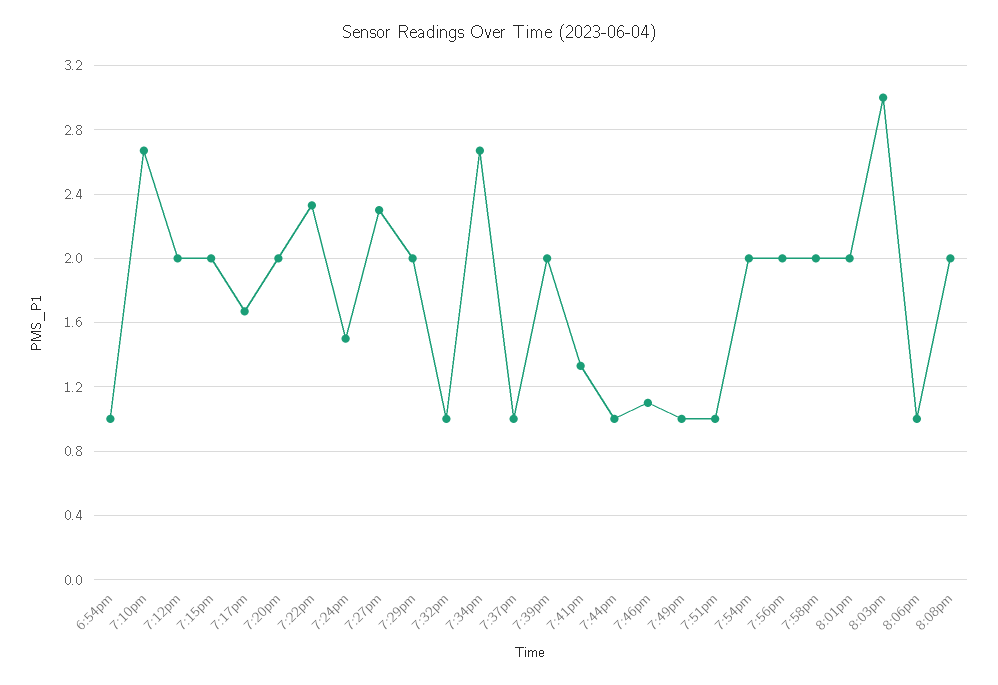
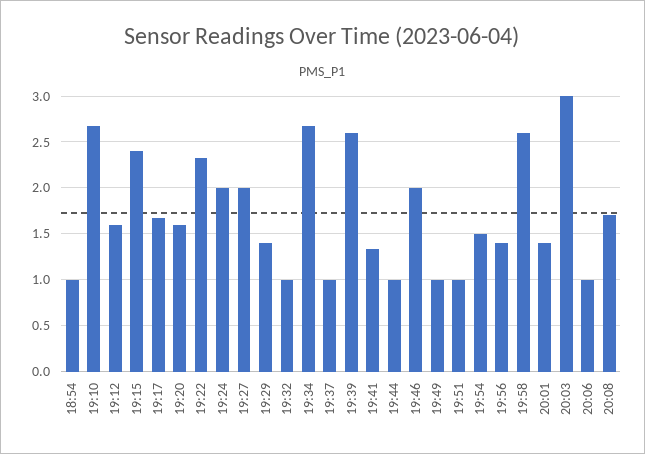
  {
    "6:54pm": 1,
    "7:10pm": 2.65,
-   "7:12pm": 2,
+   "7:12pm": 1.6,
-   "7:15pm": 2,
+   "7:15pm": 2.4,
    "7:17pm": 1.65,
-   "7:20pm": 2,
+   "7:20pm": 1.6,
    "7:22pm": 2.35,
-   "7:24pm": 1.5,
+   "7:24pm": 2,
-   "7:27pm": 2.3,
+   "7:27pm": 2,
-   "7:29pm": 2,
+   "7:29pm": 1.4,
    "7:32pm": 1,
    "7:34pm": 2.65,
    "7:37pm": 1,
-   "7:39pm": 2,
+   "7:39pm": 2.6,
    "7:41pm": 1.35,
    "7:44pm": 1,
-   "7:46pm": 1.1,
+   "7:46pm": 2,
    "7:49pm": 1,
    "7:51pm": 1,
-   "7:54pm": 2,
+   "7:54pm": 1.5,
-   "7:56pm": 2,
+   "7:56pm": 1.4,
-   "7:58pm": 2,
+   "7:58pm": 2.6,
-   "8:01pm": 2,
+   "8:01pm": 1.4,
    "8:03pm": 3,
    "8:06pm": 1,
-   "8:08pm": 2
+   "8:08pm": 1.7
  }

